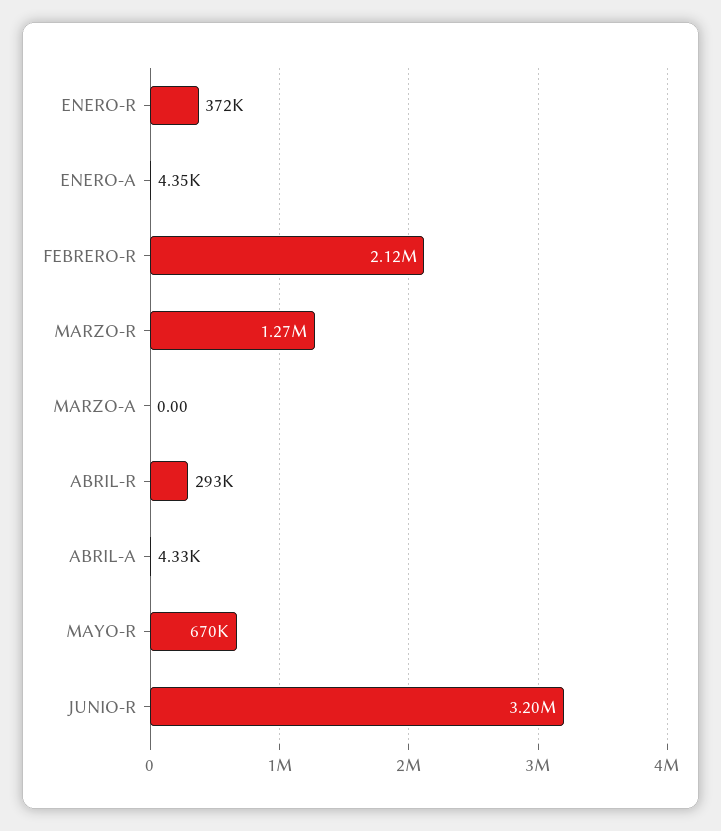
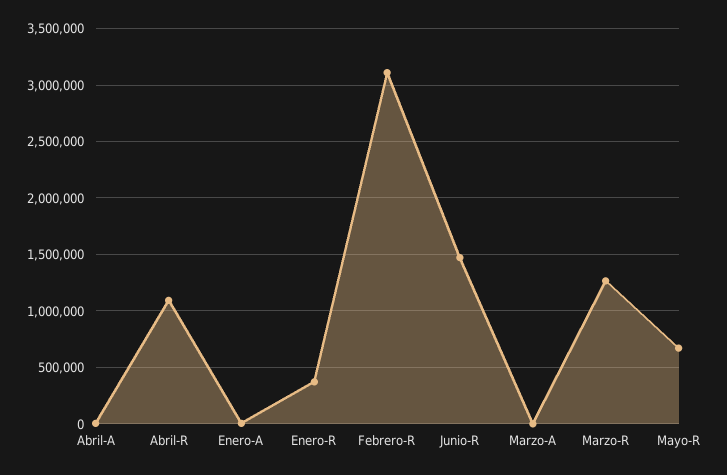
  {
    "ENERO-R": 372000,
    "ENERO-A": 4350,
-   "FEBRERO-R": 2120000,
+   "FEBRERO-R": 3100000,
    "MARZO-R": 1270000,
    "MARZO-A": 0,
-   "ABRIL-R": 293000,
+   "ABRIL-R": 1100000,
    "ABRIL-A": 4330,
    "MAYO-R": 670000,
-   "JUNIO-R": 3200000
+   "JUNIO-R": 1500000
  }

